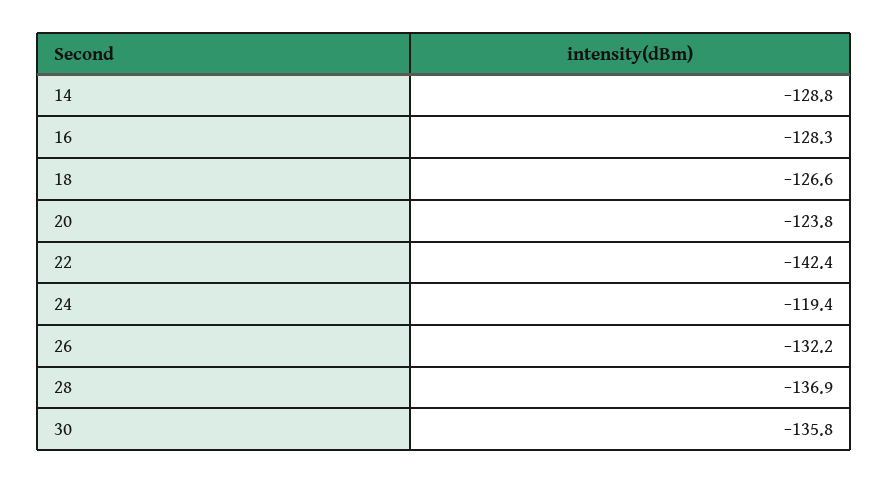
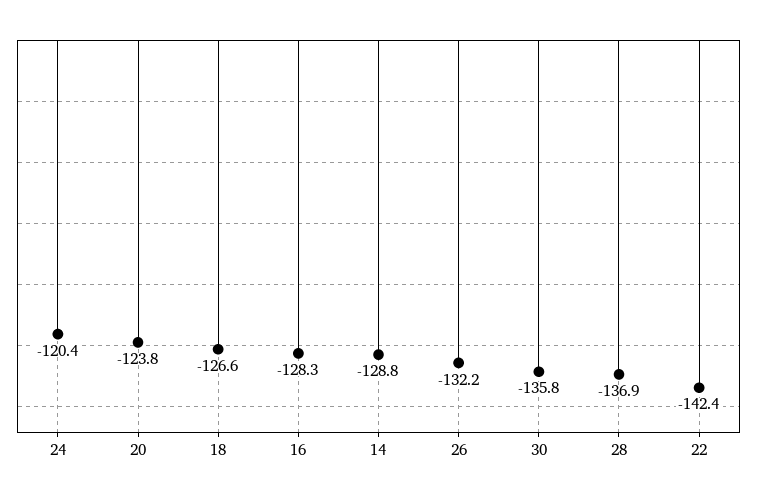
  {
    "14": -128.8,
    "16": -128.3,
    "18": -126.6,
    "20": -123.8,
    "22": -142.4,
-   "24": -119.4,
+   "24": -120.4,
    "26": -132.2,
    "28": -136.9,
    "30": -135.8
  }

